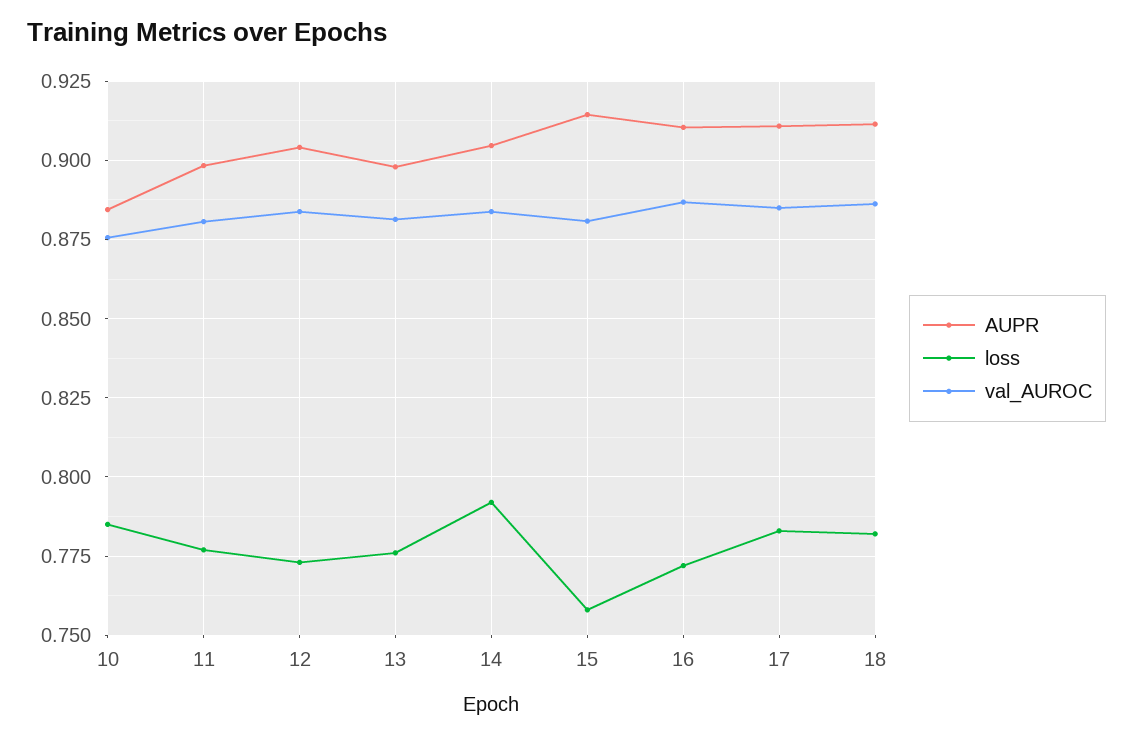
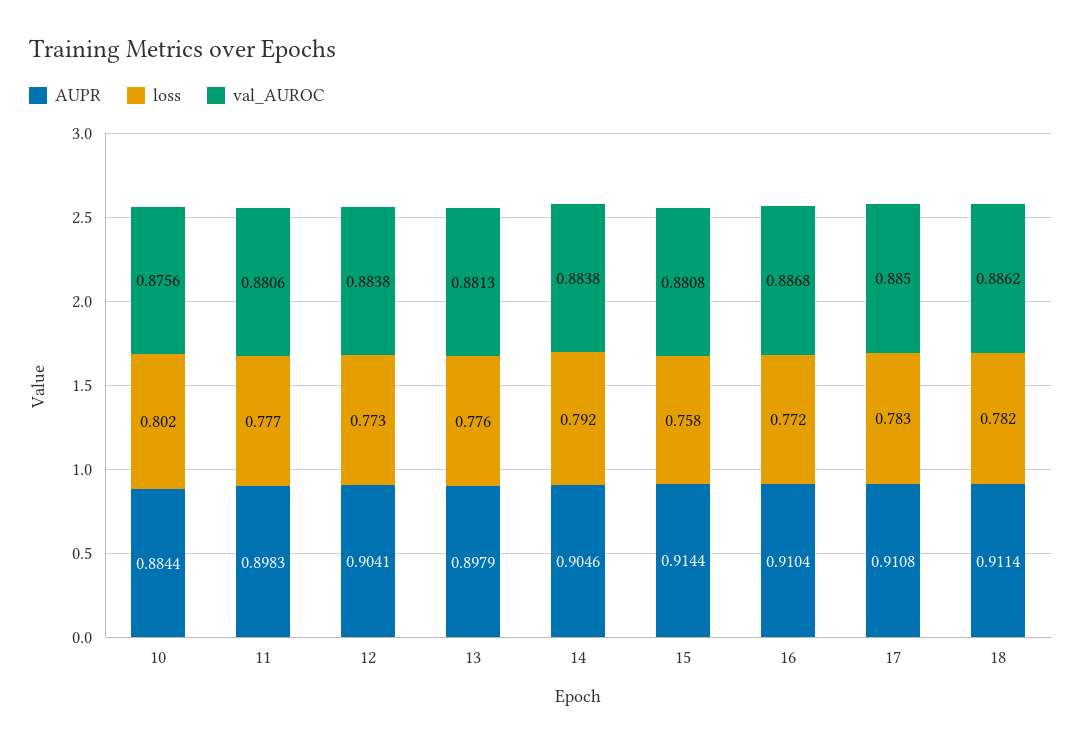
  {
    "AUPR": {
      "10": 0.8844,
      "11": 0.8983,
      "12": 0.9041,
      "13": 0.8979,
      "14": 0.9046,
      "15": 0.9144,
      "16": 0.9104,
      "17": 0.9108,
      "18": 0.9114
    },
    "loss": {
-     "10": 0.785,
+     "10": 0.802,
      "11": 0.777,
      "12": 0.773,
      "13": 0.776,
      "14": 0.792,
      "15": 0.758,
      "16": 0.772,
      "17": 0.783,
      "18": 0.782
    },
    "val_AUROC": {
      "10": 0.8756,
      "11": 0.8806,
      "12": 0.8838,
      "13": 0.8813,
      "14": 0.8838,
      "15": 0.8808,
      "16": 0.8868,
      "17": 0.885,
      "18": 0.8862
    }
  }

